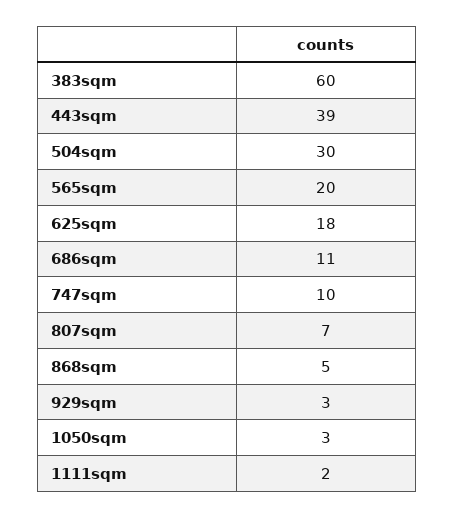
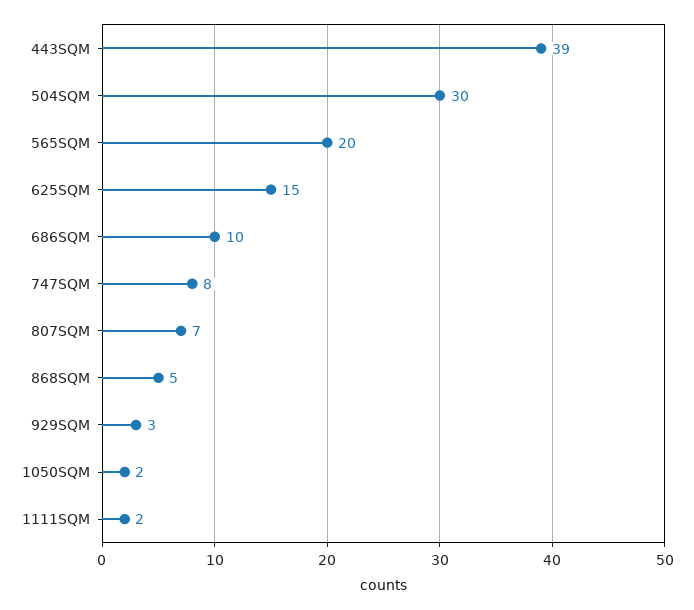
  {
-   "383sqm": 60,
    "443sqm": 39,
    "504sqm": 30,
    "565sqm": 20,
-   "625sqm": 18,
+   "625sqm": 15,
-   "686sqm": 11,
+   "686sqm": 10,
-   "747sqm": 10,
+   "747sqm": 8,
    "807sqm": 7,
    "868sqm": 5,
    "929sqm": 3,
-   "1050sqm": 3,
+   "1050sqm": 2,
    "1111sqm": 2
  }

